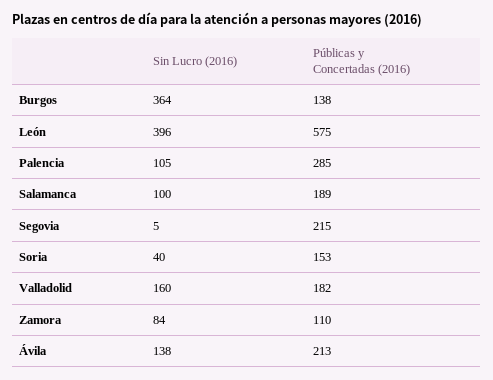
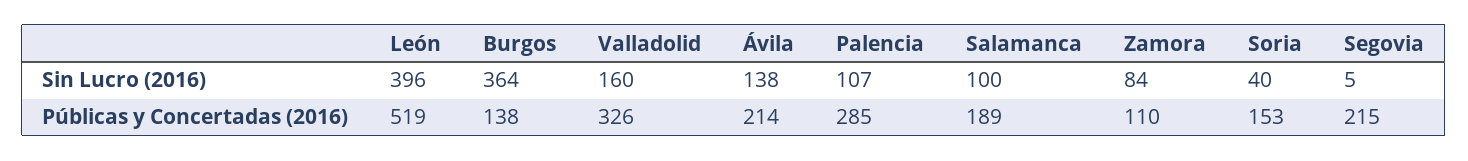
  {
    "Sin Lucro (2016)": {
      "Burgos": 364,
      "León": 396,
-     "Palencia": 105,
+     "Palencia": 107,
      "Salamanca": 100,
      "Segovia": 5,
      "Soria": 40,
      "Valladolid": 160,
      "Zamora": 84,
      "Ávila": 138
    },
    "Públicas y Concertadas (2016)": {
      "Burgos": 138,
-     "León": 575,
+     "León": 519,
      "Palencia": 285,
      "Salamanca": 189,
      "Segovia": 215,
      "Soria": 153,
-     "Valladolid": 182,
+     "Valladolid": 326,
      "Zamora": 110,
-     "Ávila": 213
+     "Ávila": 214
    }
  }

